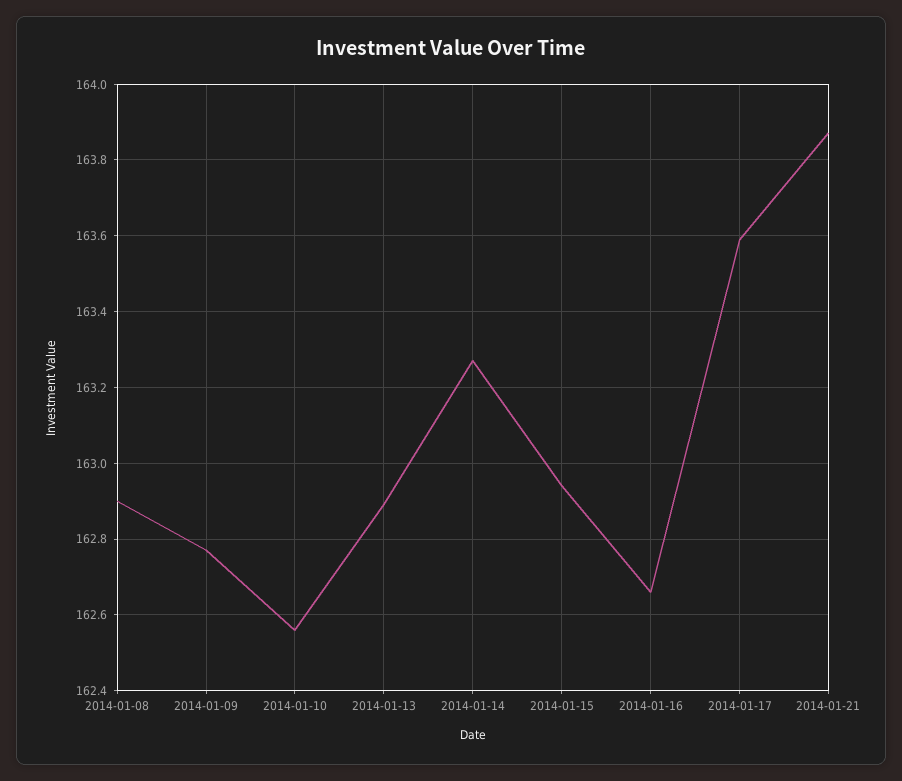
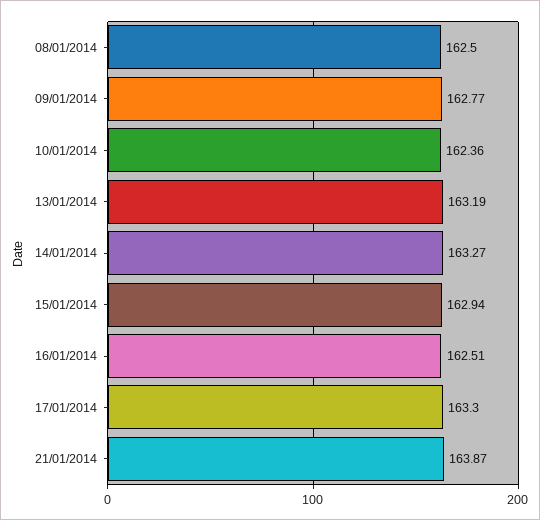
  {
-   "2014-01-08": 162.9,
+   "2014-01-08": 162.5,
    "2014-01-09": 162.77,
-   "2014-01-10": 162.55,
+   "2014-01-10": 162.36,
-   "2014-01-13": 162.9,
+   "2014-01-13": 163.19,
    "2014-01-14": 163.27,
    "2014-01-15": 162.94,
-   "2014-01-16": 162.65,
+   "2014-01-16": 162.51,
-   "2014-01-17": 163.6,
+   "2014-01-17": 163.3,
    "2014-01-21": 163.87
  }

